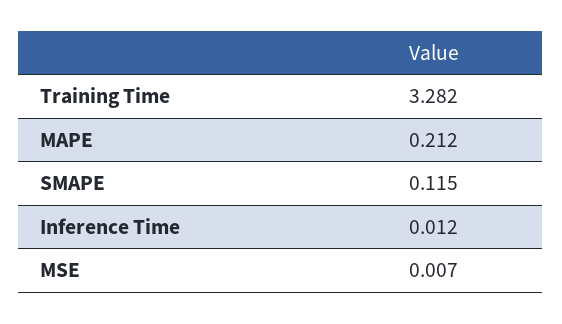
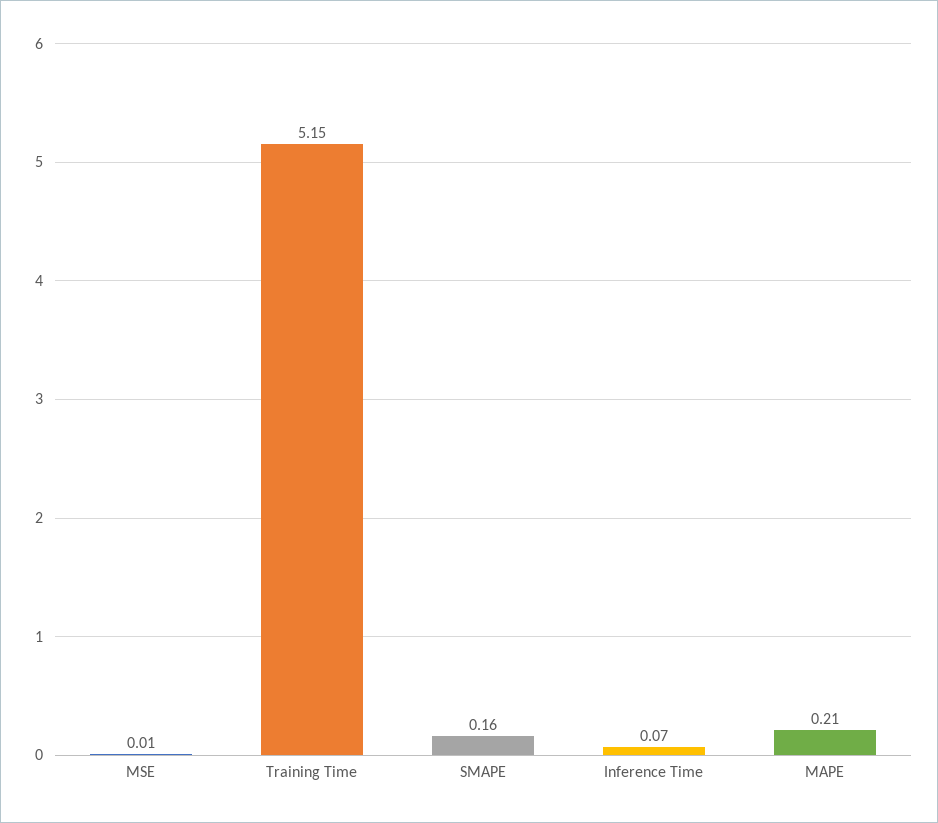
  {
-   "Training Time": 3.282,
+   "Training Time": 5.15,
    "MAPE": 0.212,
-   "SMAPE": 0.115,
+   "SMAPE": 0.16,
-   "Inference Time": 0.012,
+   "Inference Time": 0.07,
    "MSE": 0.007
  }

